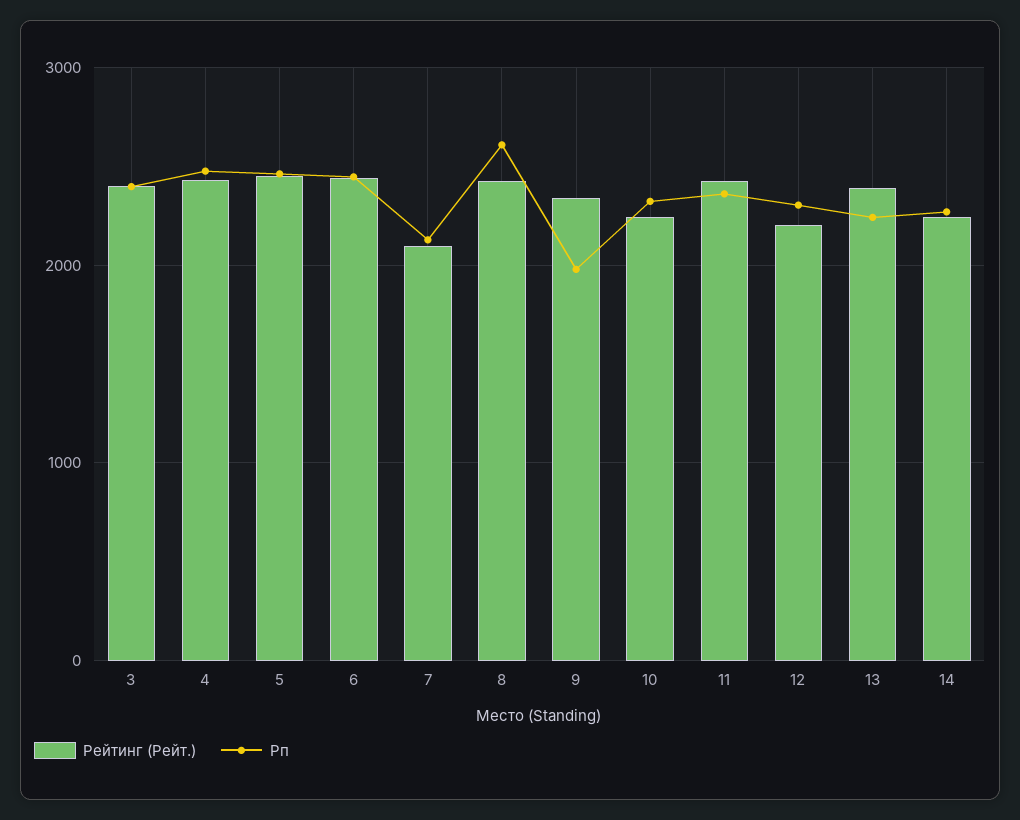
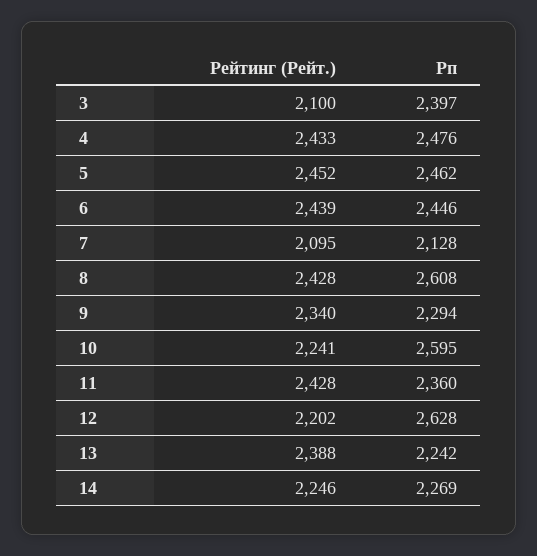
  {
    "Рейтинг (Рейт.)": {
-     "3": 2400,
+     "3": 2100,
      "4": 2433,
      "5": 2452,
      "6": 2439,
      "7": 2095,
      "8": 2428,
      "9": 2340,
      "10": 2241,
      "11": 2428,
      "12": 2202,
      "13": 2388,
      "14": 2246
    },
    "Рп": {
      "3": 2397,
      "4": 2476,
      "5": 2462,
      "6": 2446,
      "7": 2128,
      "8": 2608,
-     "9": 2000,
+     "9": 2294,
-     "10": 2300,
+     "10": 2595,
      "11": 2360,
-     "12": 2300,
+     "12": 2628,
      "13": 2242,
      "14": 2269
    }
  }

